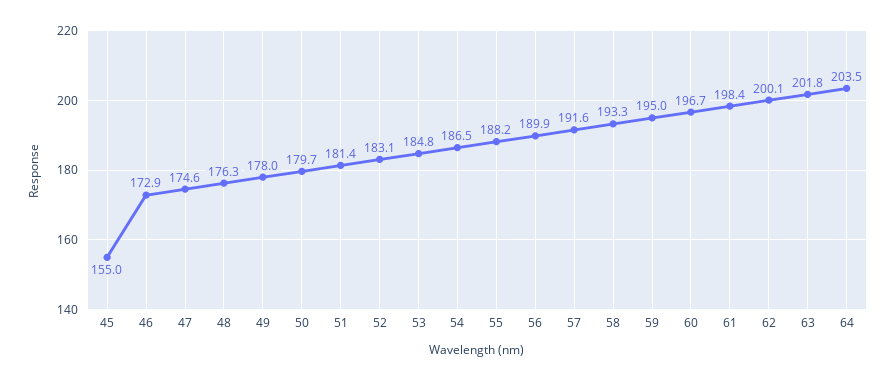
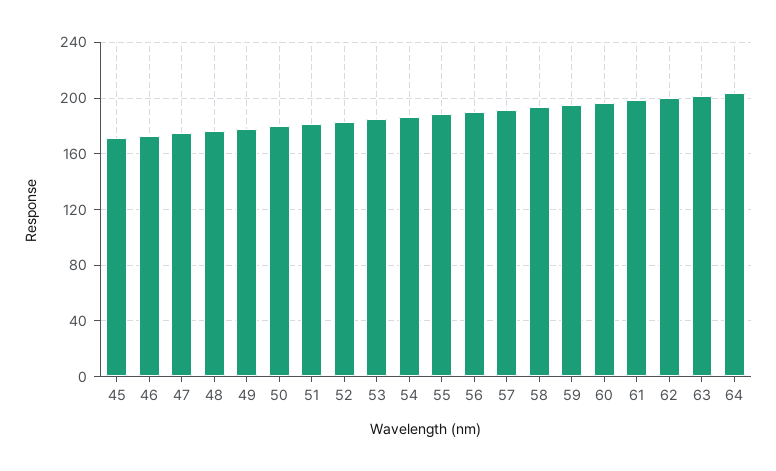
  {
-   "45": 155,
+   "45": 170,
    "46": 172.9,
    "47": 174.6,
    "48": 176.3,
    "49": 178,
    "50": 179.7,
    "51": 181.4,
    "52": 183.1,
    "53": 184.8,
    "54": 186.5,
    "55": 188.2,
    "56": 189.9,
    "57": 191.6,
    "58": 193.3,
    "59": 195,
    "60": 196.7,
    "61": 198.4,
    "62": 200.1,
    "63": 201.8,
    "64": 203.5
  }

